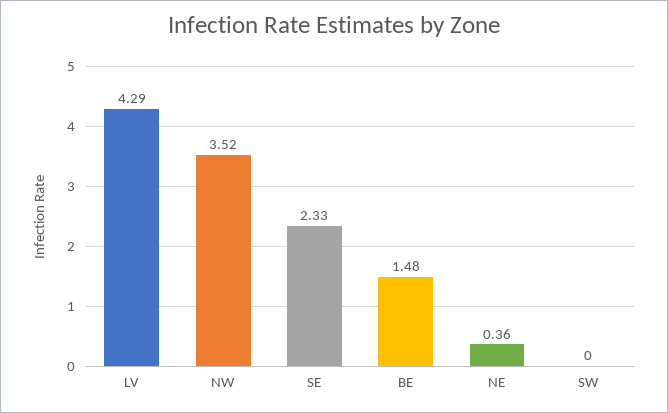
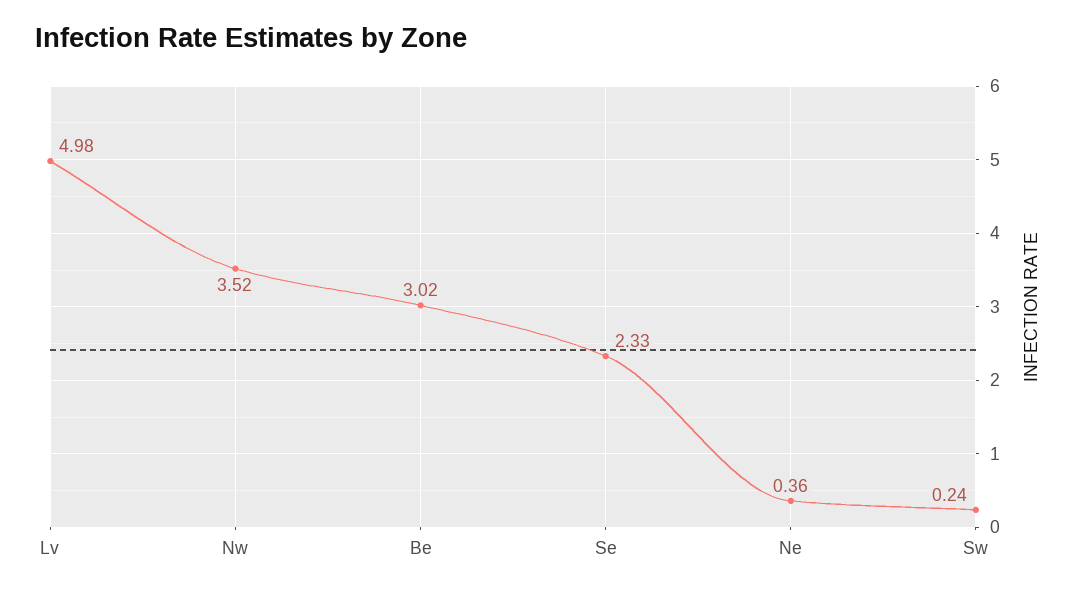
  {
-   "LV": 4.29,
+   "LV": 4.98,
    "NW": 3.52,
    "SE": 2.33,
-   "BE": 1.48,
+   "BE": 3.02,
    "NE": 0.36,
-   "SW": 0
+   "SW": 0.24
  }

